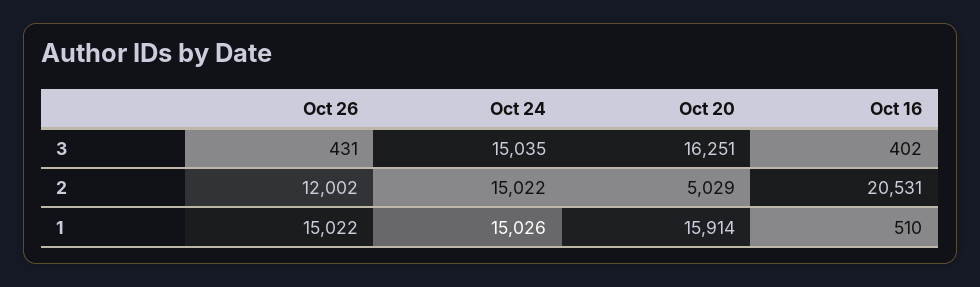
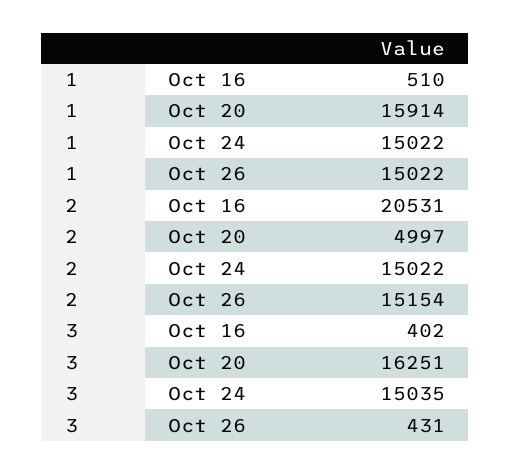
  {
    "Oct 26": {
      "3": 431,
-     "2": 12002,
+     "2": 15154,
      "1": 15022
    },
    "Oct 24": {
      "3": 15035,
      "2": 15022,
-     "1": 15026
+     "1": 15022
    },
    "Oct 20": {
      "3": 16251,
-     "2": 5029,
+     "2": 4997,
      "1": 15914
    },
    "Oct 16": {
      "3": 402,
      "2": 20531,
      "1": 510
    }
  }

